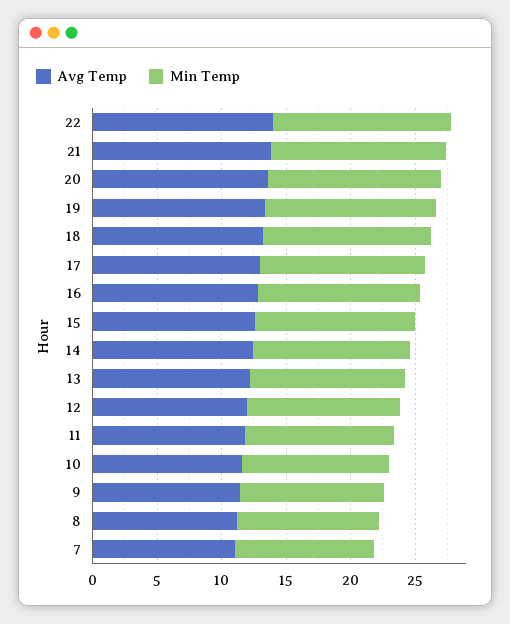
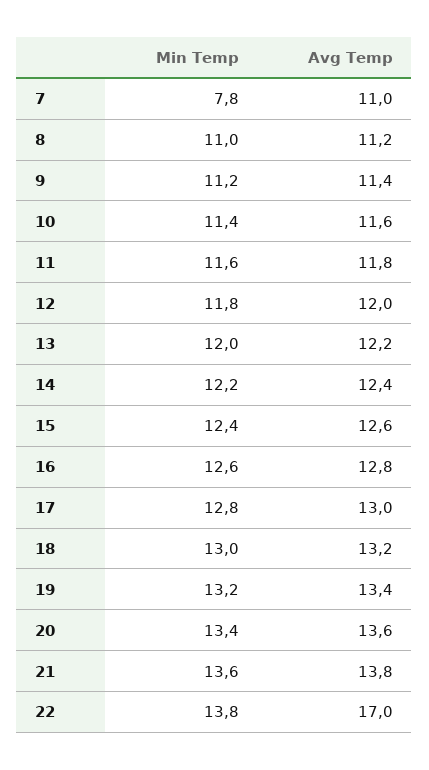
  {
    "Avg Temp": {
-     "22": 14,
+     "22": 17,
      "21": 13.8,
      "20": 13.6,
      "19": 13.4,
      "18": 13.2,
      "17": 13,
      "16": 12.8,
      "15": 12.6,
      "14": 12.4,
      "13": 12.2,
      "12": 12,
      "11": 11.8,
      "10": 11.6,
      "9": 11.4,
      "8": 11.2,
      "7": 11
    },
    "Min Temp": {
      "22": 13.8,
      "21": 13.6,
      "20": 13.4,
      "19": 13.2,
      "18": 13,
      "17": 12.8,
      "16": 12.6,
      "15": 12.4,
      "14": 12.2,
      "13": 12,
      "12": 11.8,
      "11": 11.6,
      "10": 11.4,
      "9": 11.2,
      "8": 11,
-     "7": 11
+     "7": 7.8
    }
  }

